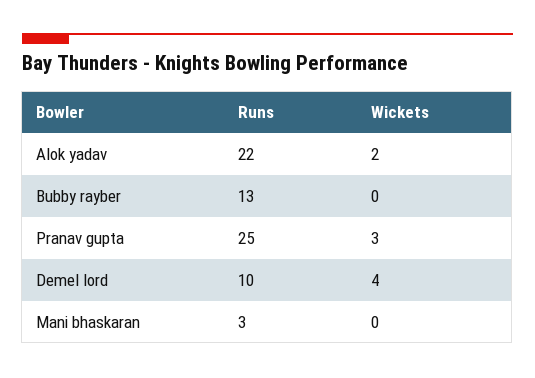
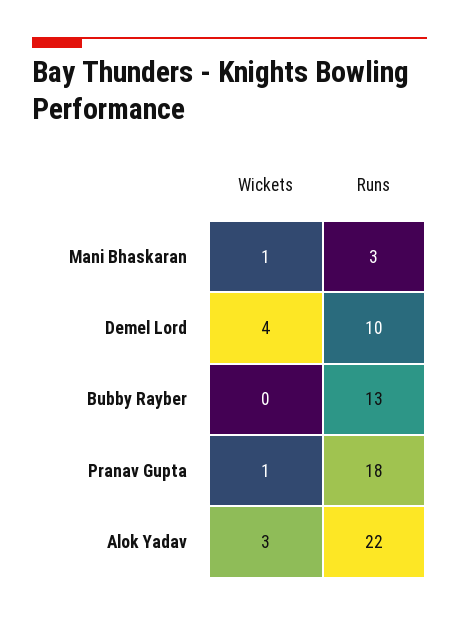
  {
    "Runs": {
      "Alok yadav": 22,
      "Bubby rayber": 13,
-     "Pranav gupta": 25,
+     "Pranav gupta": 18,
      "Demel lord": 10,
      "Mani bhaskaran": 3
    },
    "Wickets": {
-     "Alok yadav": 2,
+     "Alok yadav": 3,
      "Bubby rayber": 0,
-     "Pranav gupta": 3,
+     "Pranav gupta": 1,
      "Demel lord": 4,
-     "Mani bhaskaran": 0
+     "Mani bhaskaran": 1
    }
  }

